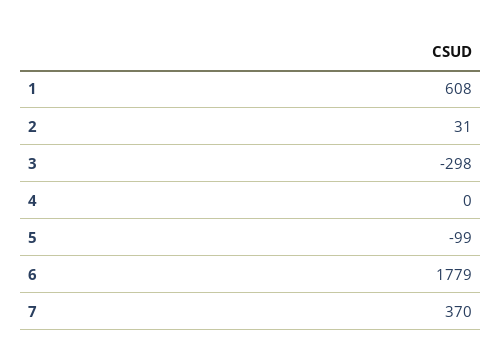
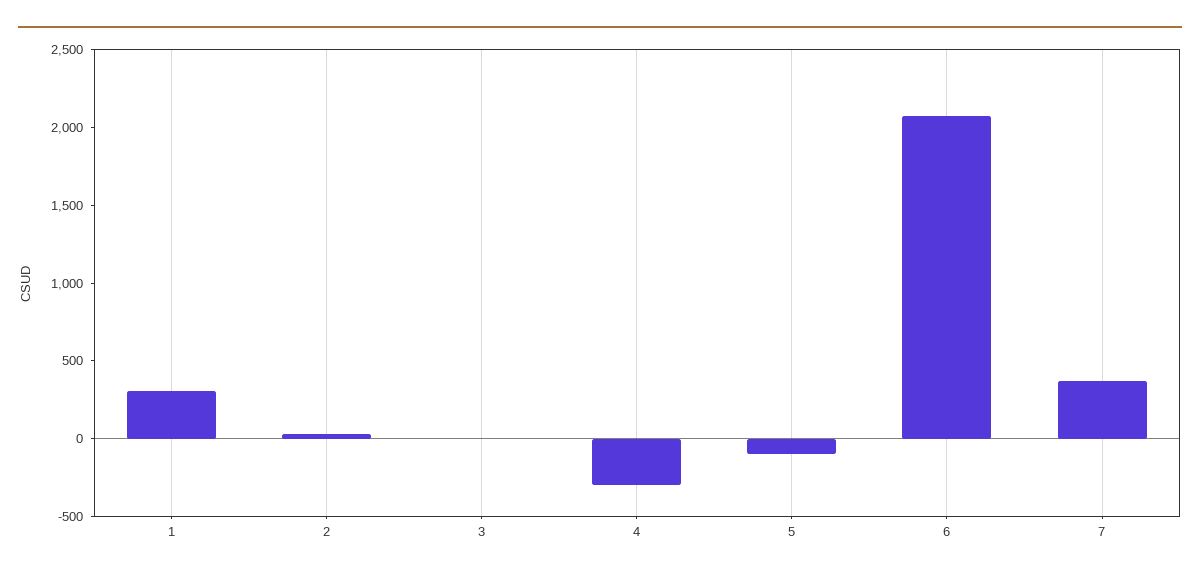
  {
-   "1": 608,
+   "1": 300,
    "2": 31,
-   "3": -298,
+   "3": 0,
-   "4": 0,
+   "4": -300,
    "5": -99,
-   "6": 1779,
+   "6": 2100,
    "7": 370
  }

